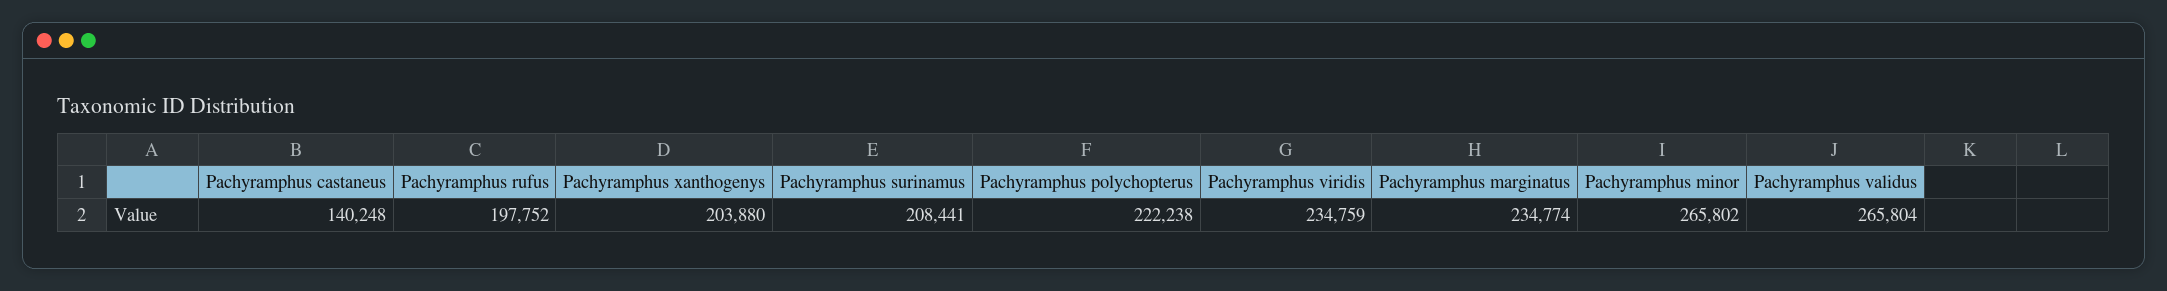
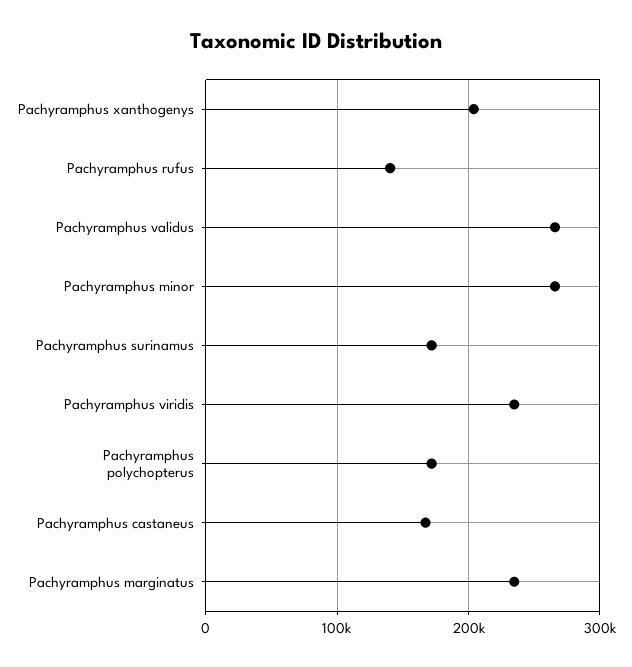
  {
-   "Pachyramphus castaneus": 140248,
+   "Pachyramphus castaneus": 170000,
-   "Pachyramphus rufus": 197752,
+   "Pachyramphus rufus": 140000,
    "Pachyramphus xanthogenys": 203880,
-   "Pachyramphus surinamus": 208441,
+   "Pachyramphus surinamus": 170000,
-   "Pachyramphus polychopterus": 222238,
+   "Pachyramphus polychopterus": 170000,
    "Pachyramphus viridis": 234759,
    "Pachyramphus marginatus": 234774,
    "Pachyramphus minor": 265802,
    "Pachyramphus validus": 265804
  }

